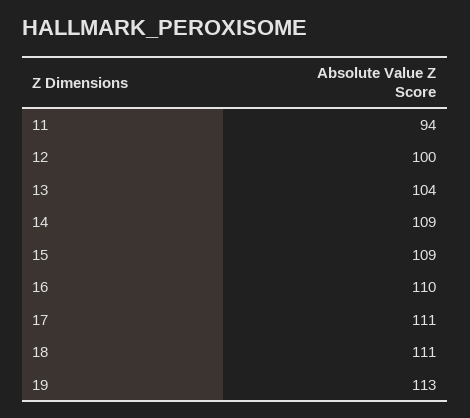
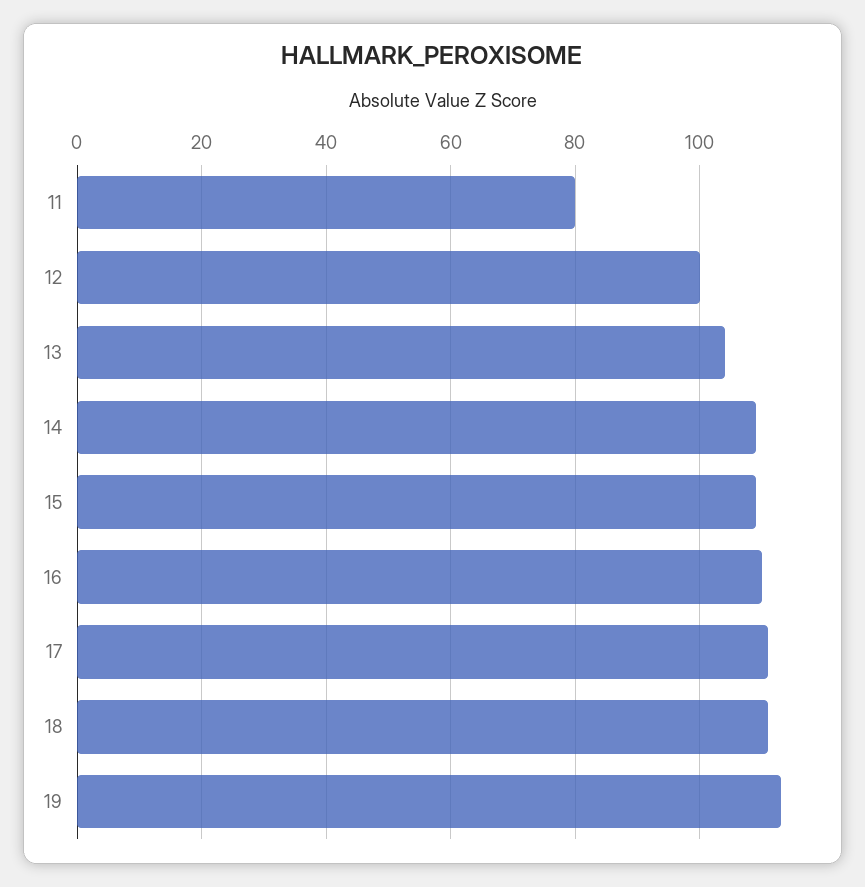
  {
-   "11": 94,
+   "11": 80,
    "12": 100,
    "13": 104,
    "14": 109,
    "15": 109,
    "16": 110,
    "17": 111,
    "18": 111,
    "19": 113
  }

